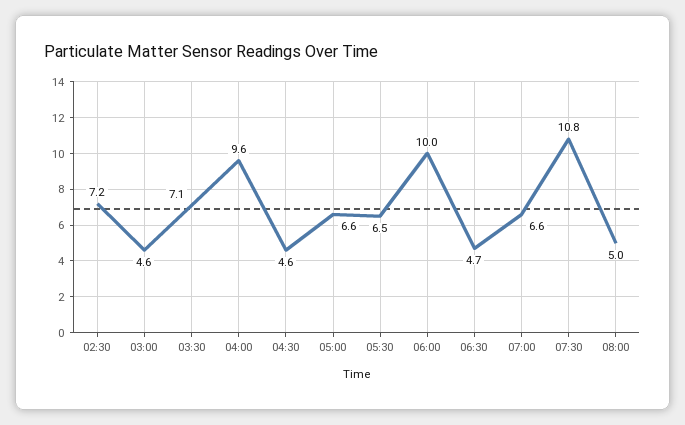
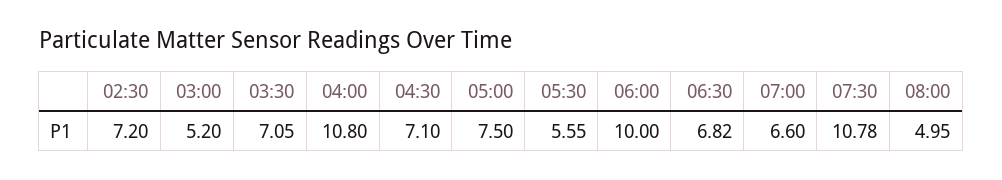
  {
    "02:30": 7.2,
-   "03:00": 4.6,
+   "03:00": 5.2,
    "03:30": 7.05,
-   "04:00": 9.6,
+   "04:00": 10.8,
-   "04:30": 4.6,
+   "04:30": 7.1,
-   "05:00": 6.6,
+   "05:00": 7.5,
-   "05:30": 6.5,
+   "05:30": 5.55,
    "06:00": 10,
-   "06:30": 4.7,
+   "06:30": 6.82,
    "07:00": 6.6,
    "07:30": 10.78,
    "08:00": 4.95
  }

